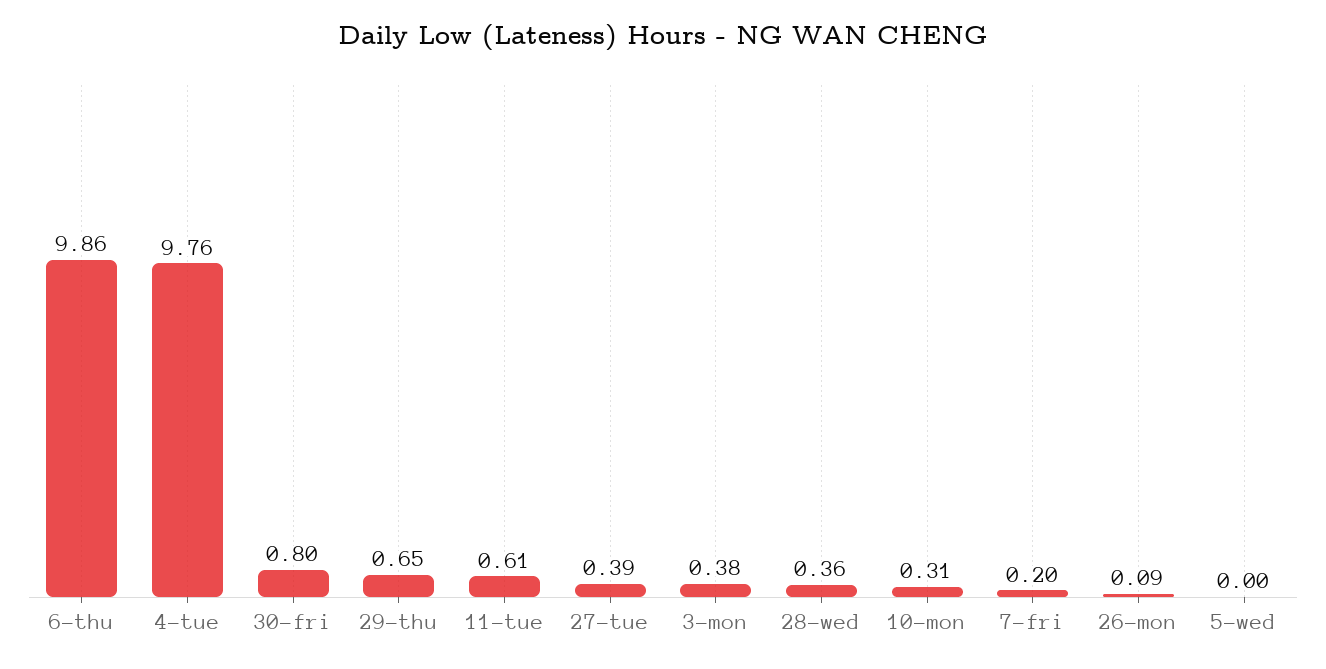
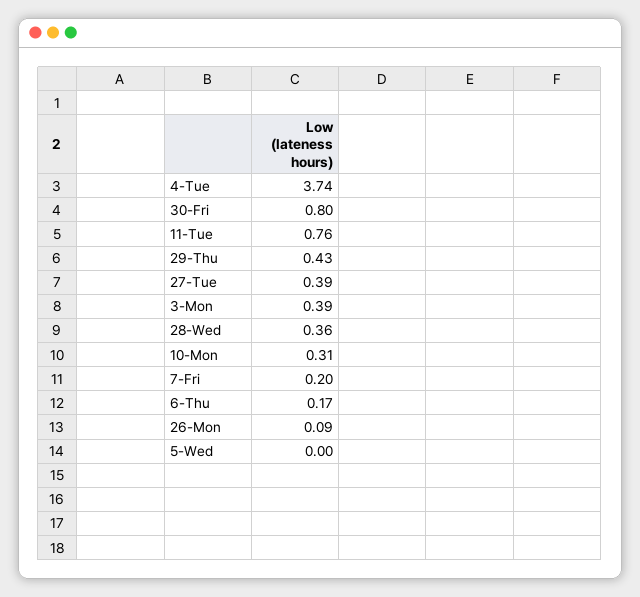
  {
-   "6-thu": 9.86,
+   "6-thu": 0.17,
-   "4-tue": 9.76,
+   "4-tue": 3.74,
    "30-fri": 0.8,
-   "29-thu": 0.65,
+   "29-thu": 0.43,
-   "11-tue": 0.61,
+   "11-tue": 0.76,
    "27-tue": 0.39,
-   "3-mon": 0.38,
+   "3-mon": 0.39,
    "28-wed": 0.36,
    "10-mon": 0.31,
    "7-fri": 0.2,
    "26-mon": 0.09,
    "5-wed": 0
  }

